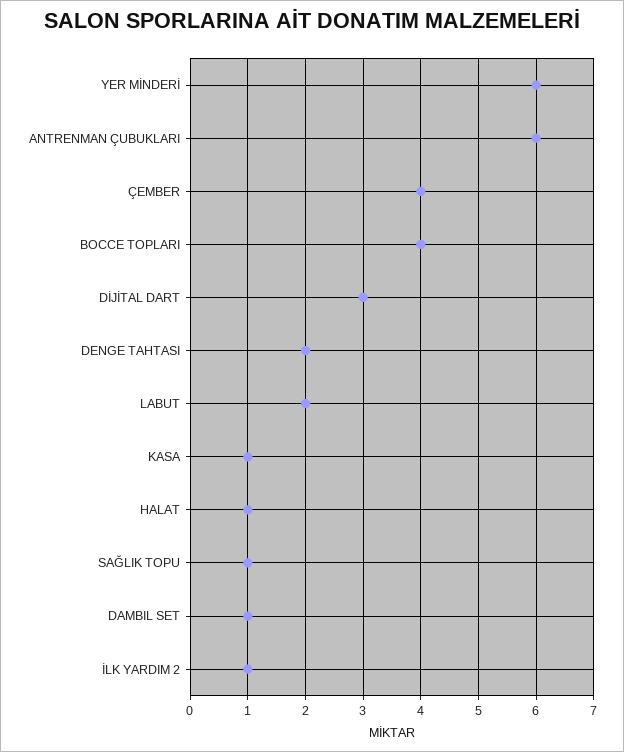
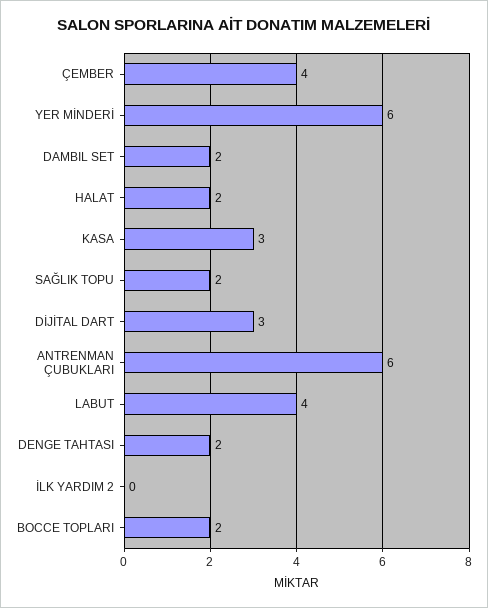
  {
    "YER MİNDERİ": 6,
    "ANTRENMAN ÇUBUKLARI": 6,
    "ÇEMBER": 4,
-   "BOCCE TOPLARI": 4,
+   "BOCCE TOPLARI": 2,
    "DİJİTAL DART": 3,
    "DENGE TAHTASI": 2,
-   "LABUT": 2,
+   "LABUT": 4,
-   "KASA": 1,
+   "KASA": 3,
-   "HALAT": 1,
+   "HALAT": 2,
-   "SAĞLIK TOPU": 1,
+   "SAĞLIK TOPU": 2,
-   "DAMBIL SET": 1,
+   "DAMBIL SET": 2,
-   "İLK YARDIM 2": 1
+   "İLK YARDIM 2": 0
  }

